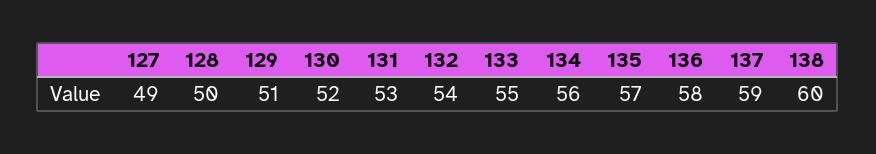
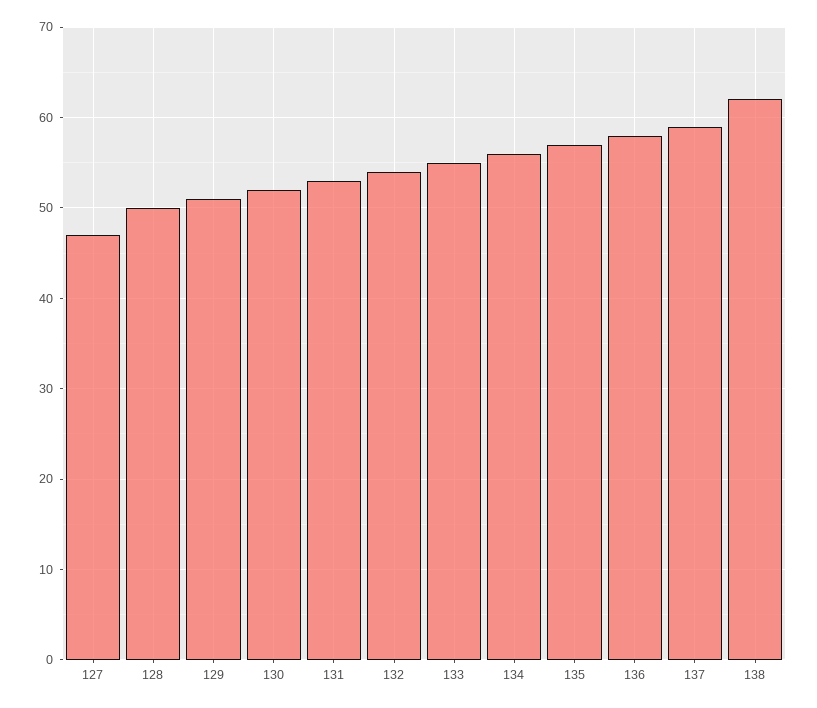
  {
-   "127": 49,
+   "127": 47,
    "128": 50,
    "129": 51,
    "130": 52,
    "131": 53,
    "132": 54,
    "133": 55,
    "134": 56,
    "135": 57,
    "136": 58,
    "137": 59,
-   "138": 60
+   "138": 62
  }

